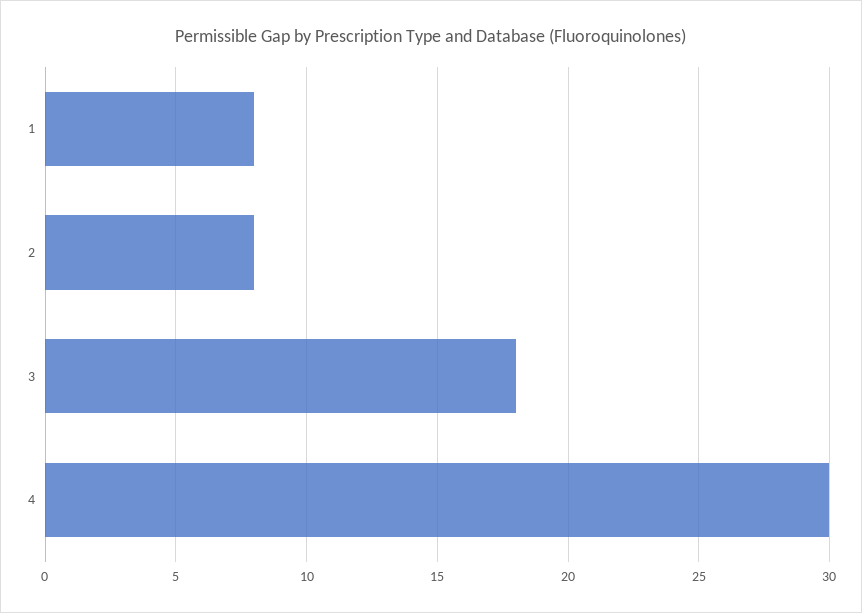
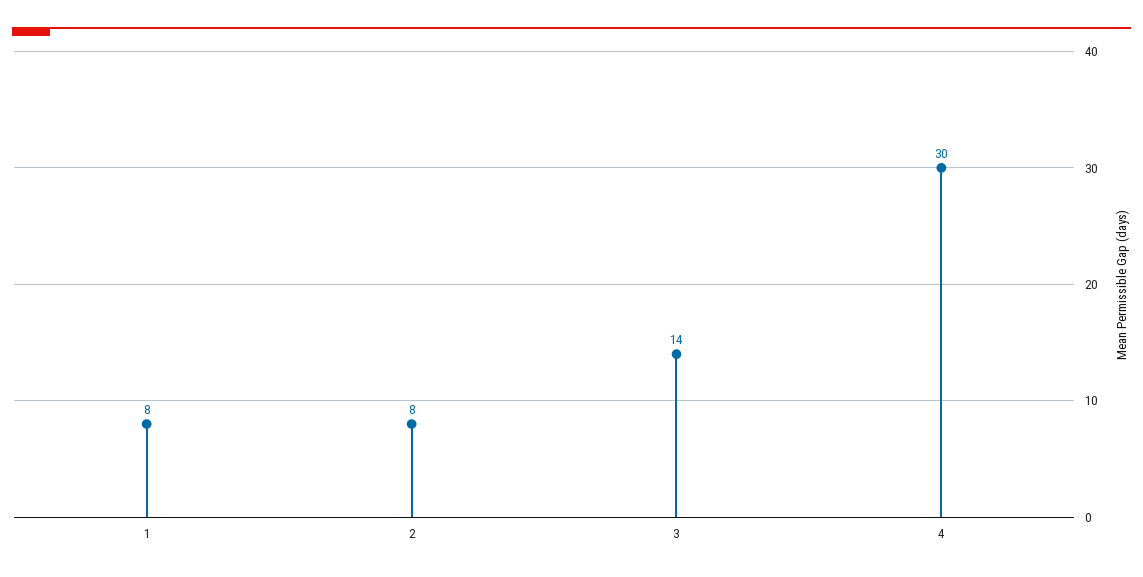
  {
    "1": 8,
    "2": 8,
-   "3": 18,
+   "3": 14,
    "4": 30
  }

